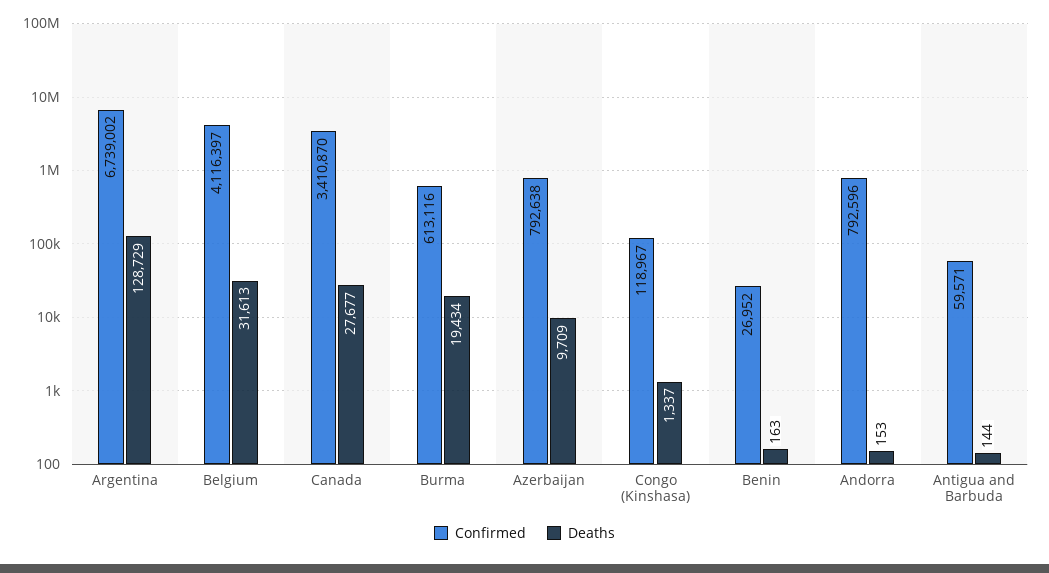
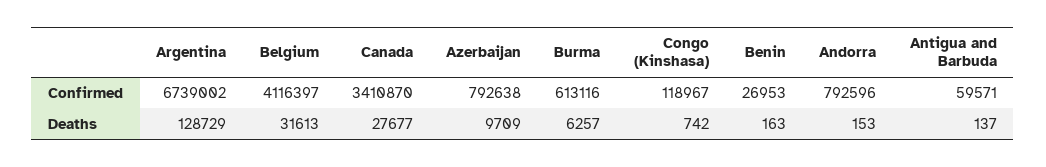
  {
    "Confirmed": {
      "Argentina": 6739002,
      "Belgium": 4116397,
      "Canada": 3410870,
      "Burma": 613116,
      "Azerbaijan": 792638,
      "Congo (Kinshasa)": 118967,
-     "Benin": 26952,
+     "Benin": 26953,
      "Andorra": 792596,
      "Antigua and Barbuda": 59571
    },
    "Deaths": {
      "Argentina": 128729,
      "Belgium": 31613,
      "Canada": 27677,
-     "Burma": 19434,
+     "Burma": 6257,
      "Azerbaijan": 9709,
-     "Congo (Kinshasa)": 1337,
+     "Congo (Kinshasa)": 742,
      "Benin": 163,
      "Andorra": 153,
-     "Antigua and Barbuda": 144
+     "Antigua and Barbuda": 137
    }
  }

